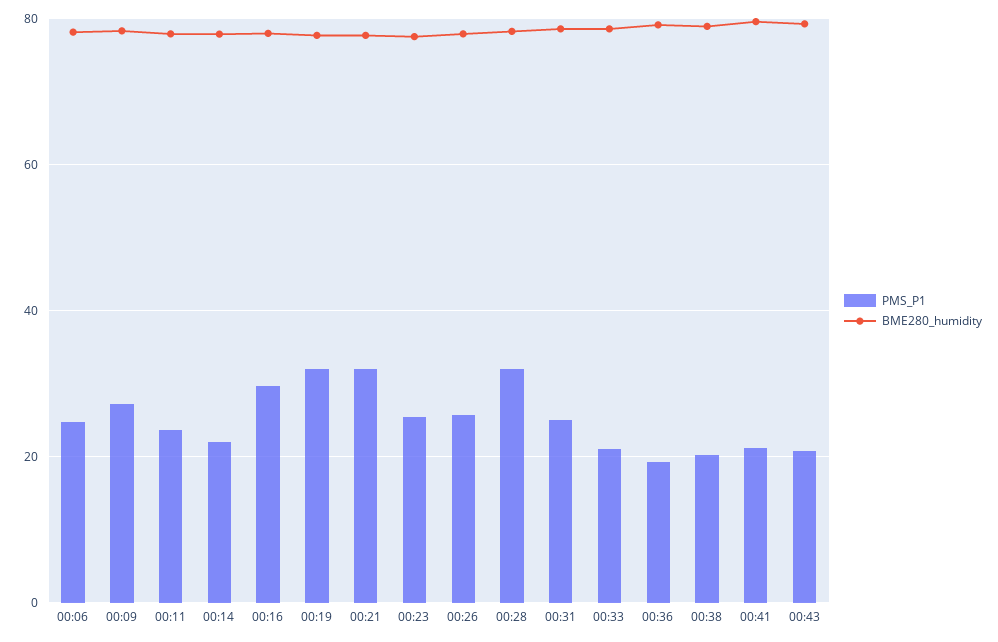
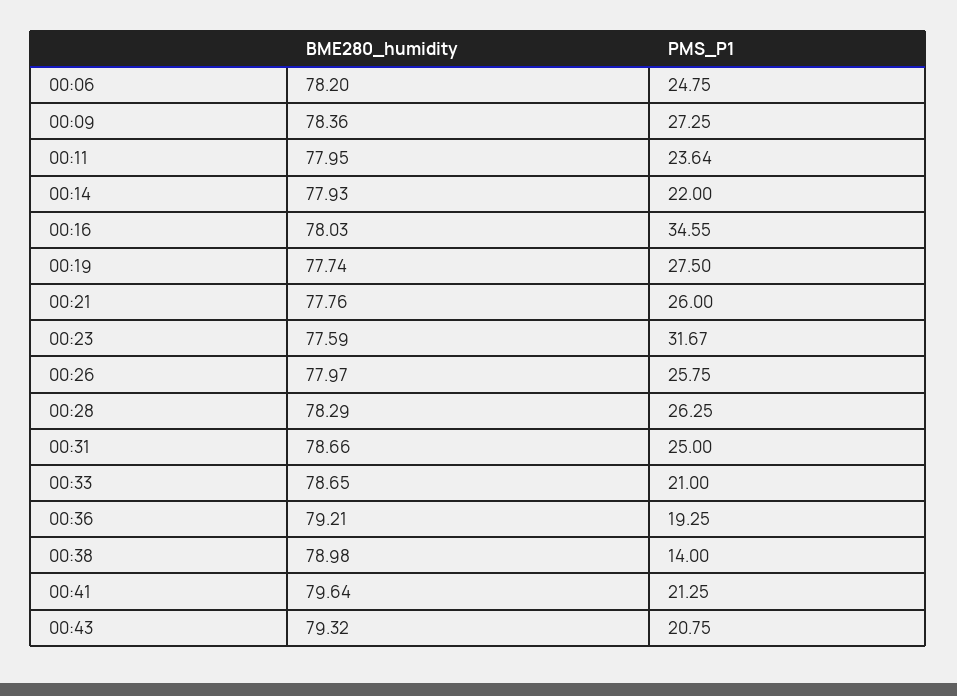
  {
    "PMS_P1": {
      "00:06": 24.75,
      "00:09": 27.25,
      "00:11": 23.64,
      "00:14": 22,
-     "00:16": 30,
+     "00:16": 34.55,
-     "00:19": 32,
+     "00:19": 27.5,
-     "00:21": 32,
+     "00:21": 26,
-     "00:23": 26,
+     "00:23": 31.67,
      "00:26": 25.75,
-     "00:28": 32,
+     "00:28": 26.25,
      "00:31": 25,
      "00:33": 21,
      "00:36": 19.25,
-     "00:38": 20,
+     "00:38": 14,
      "00:41": 21.25,
      "00:43": 20.75
    },
    "BME280_humidity": {
      "00:06": 78.2,
      "00:09": 78.36,
      "00:11": 77.95,
      "00:14": 77.93,
      "00:16": 78.03,
      "00:19": 77.74,
      "00:21": 77.76,
      "00:23": 77.59,
      "00:26": 77.97,
      "00:28": 78.29,
      "00:31": 78.66,
      "00:33": 78.65,
      "00:36": 79.21,
      "00:38": 78.98,
      "00:41": 79.64,
      "00:43": 79.32
    }
  }

